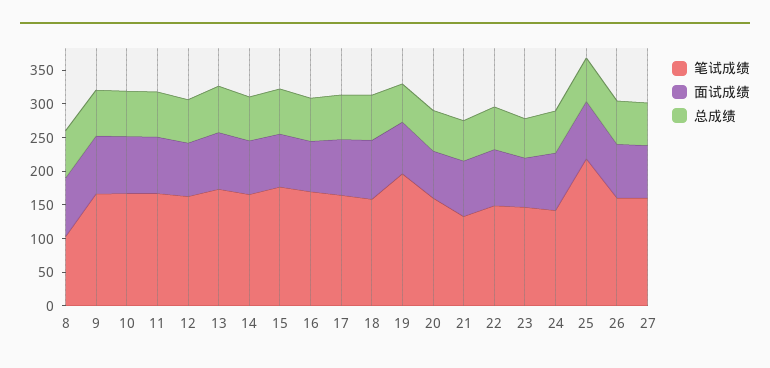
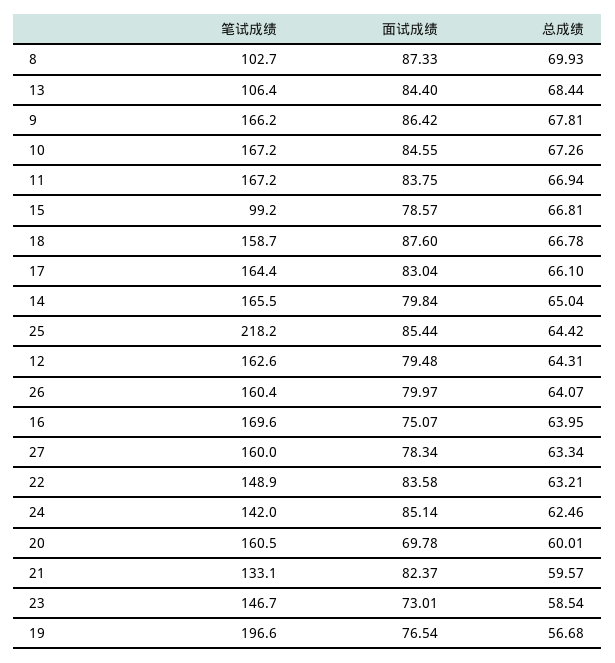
  {
    "笔试成绩": {
      "8": 102.7,
      "9": 166.2,
      "10": 167.2,
      "11": 167.2,
      "12": 162.6,
-     "13": 175,
+     "13": 106.4,
      "14": 165.5,
-     "15": 175,
+     "15": 99.2,
      "16": 169.6,
      "17": 164.4,
      "18": 158.7,
      "19": 196.6,
      "20": 160.5,
      "21": 133.1,
      "22": 148.9,
      "23": 146.7,
      "24": 142,
      "25": 218.2,
      "26": 160.4,
      "27": 160
    },
    "面试成绩": {
      "8": 87.33,
      "9": 86.42,
      "10": 84.55,
      "11": 83.75,
      "12": 79.48,
      "13": 84.4,
      "14": 79.84,
      "15": 78.57,
      "16": 75.07,
      "17": 83.04,
      "18": 87.6,
      "19": 76.54,
      "20": 69.78,
      "21": 82.37,
      "22": 83.58,
      "23": 73.01,
      "24": 85.14,
      "25": 85.44,
      "26": 79.97,
      "27": 78.34
    },
    "总成绩": {
      "8": 69.93,
      "9": 67.81,
      "10": 67.26,
      "11": 66.94,
      "12": 64.31,
      "13": 68.44,
      "14": 65.04,
      "15": 66.81,
      "16": 63.95,
      "17": 66.1,
      "18": 66.78,
      "19": 56.68,
      "20": 60.01,
      "21": 59.57,
      "22": 63.21,
      "23": 58.54,
      "24": 62.46,
      "25": 64.42,
      "26": 64.07,
      "27": 63.34
    }
  }

